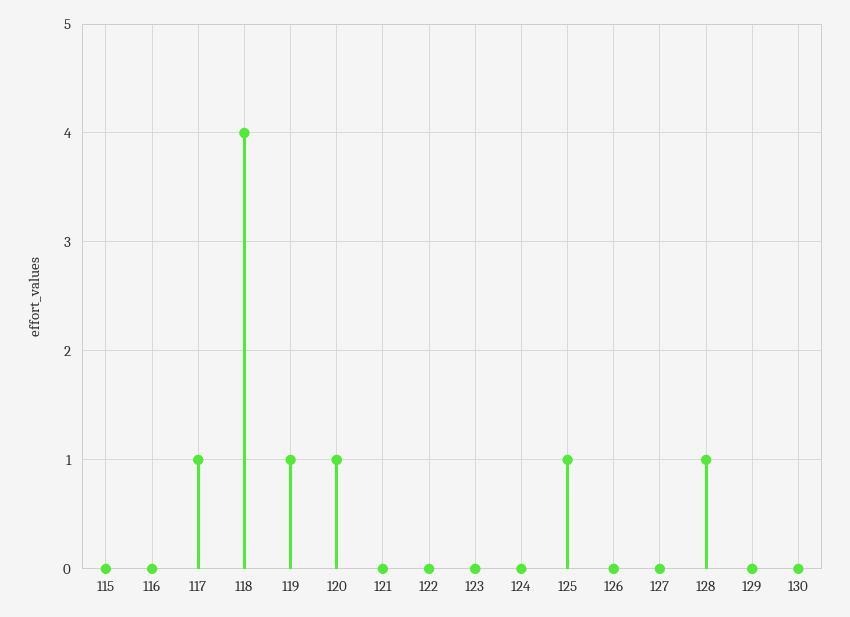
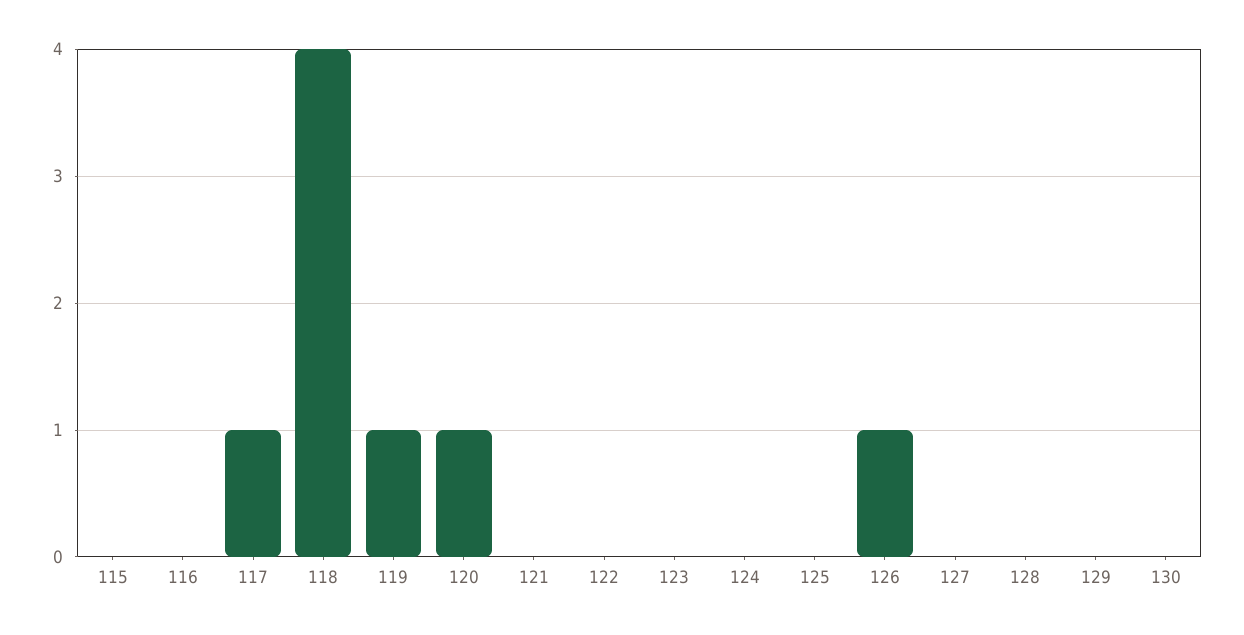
  {
    "115": 0,
    "116": 0,
    "117": 1,
    "118": 4,
    "119": 1,
    "120": 1,
    "121": 0,
    "122": 0,
    "123": 0,
    "124": 0,
-   "125": 1,
+   "125": 0,
-   "126": 0,
+   "126": 1,
    "127": 0,
-   "128": 1,
+   "128": 0,
    "129": 0,
    "130": 0
  }

